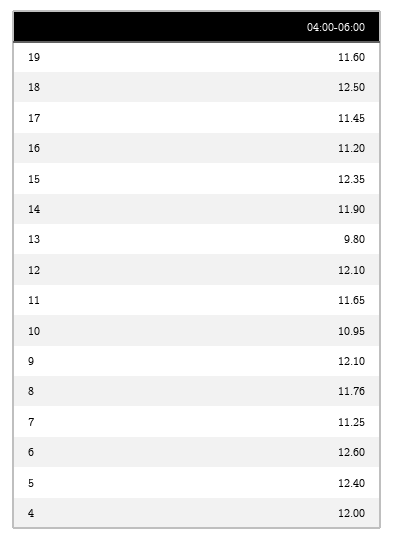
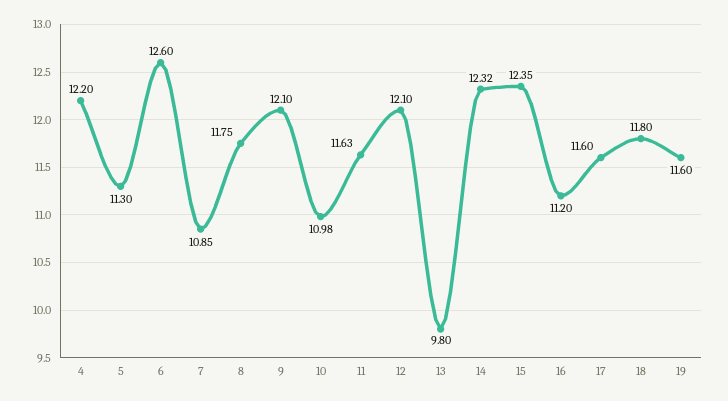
  {
    "19": 11.6,
-   "18": 12.5,
+   "18": 11.8,
-   "17": 11.45,
+   "17": 11.6,
    "16": 11.2,
    "15": 12.35,
-   "14": 11.9,
+   "14": 12.32,
    "13": 9.8,
    "12": 12.1,
-   "11": 11.65,
+   "11": 11.63,
-   "10": 10.95,
+   "10": 10.98,
    "9": 12.1,
-   "8": 11.76,
+   "8": 11.75,
-   "7": 11.25,
+   "7": 10.85,
    "6": 12.6,
-   "5": 12.4,
+   "5": 11.3,
-   "4": 12
+   "4": 12.2
  }

